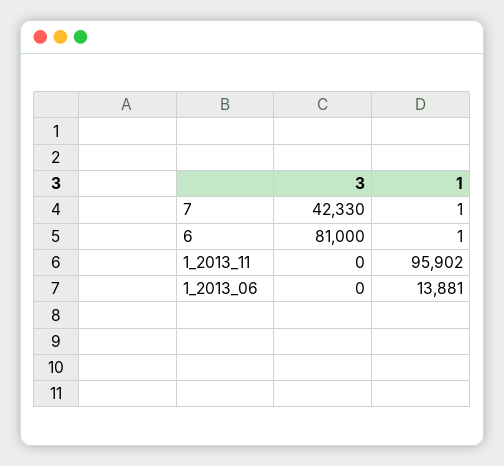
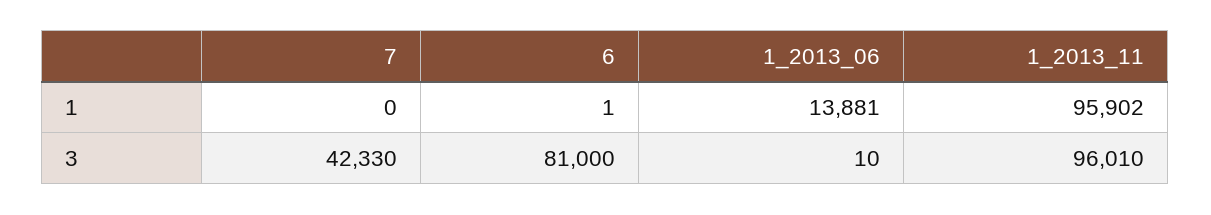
  {
    "3": {
      "7": 42330,
      "6": 81000,
-     "1_2013_11": 0,
+     "1_2013_11": 96010,
-     "1_2013_06": 0
+     "1_2013_06": 10
    },
    "1": {
-     "7": 1,
+     "7": 0,
      "6": 1,
      "1_2013_11": 95902,
      "1_2013_06": 13881
    }
  }

